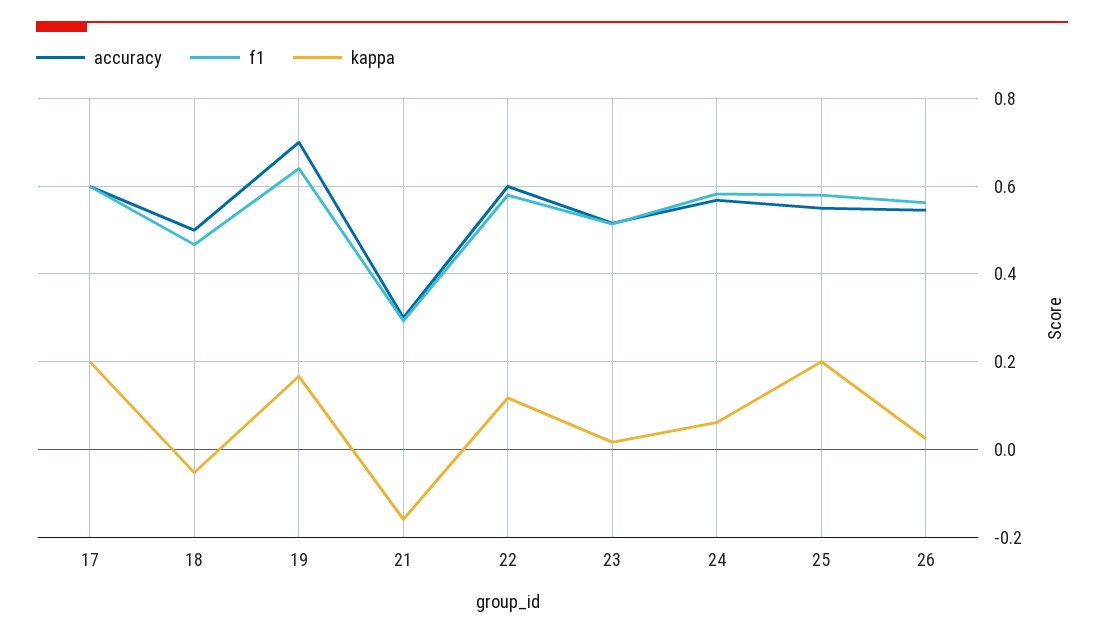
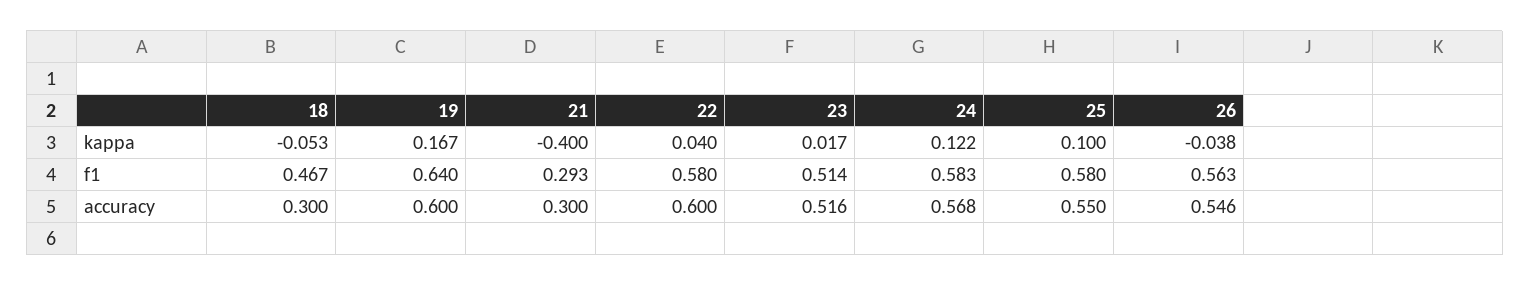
  {
    "accuracy": {
-     "17": 0.6,
-     "18": 0.5,
+     "18": 0.3,
-     "19": 0.7,
+     "19": 0.6,
      "21": 0.3,
      "22": 0.6,
      "23": 0.516,
      "24": 0.568,
      "25": 0.55,
      "26": 0.546
    },
    "f1": {
-     "17": 0.6,
      "18": 0.467,
      "19": 0.64,
      "21": 0.293,
      "22": 0.58,
      "23": 0.514,
      "24": 0.583,
      "25": 0.58,
      "26": 0.563
    },
    "kappa": {
-     "17": 0.2,
      "18": -0.053,
      "19": 0.167,
-     "21": -0.16,
+     "21": -0.4,
-     "22": 0.12,
+     "22": 0.04,
      "23": 0.017,
-     "24": 0.06,
+     "24": 0.122,
-     "25": 0.2,
+     "25": 0.1,
-     "26": 0.02
+     "26": -0.038
    }
  }

